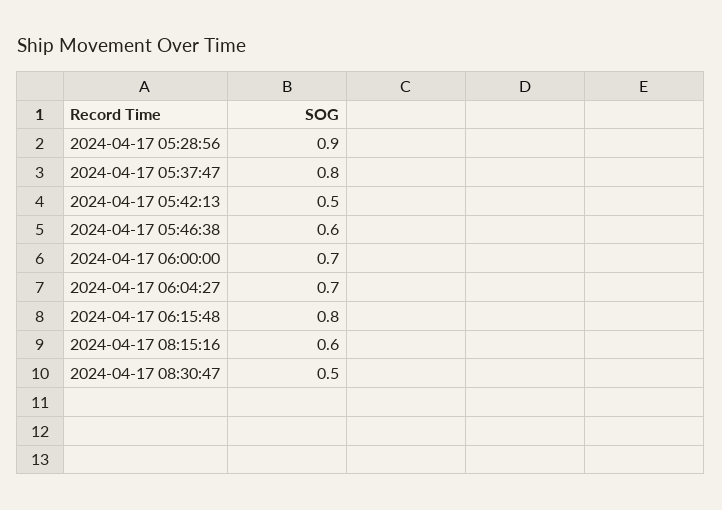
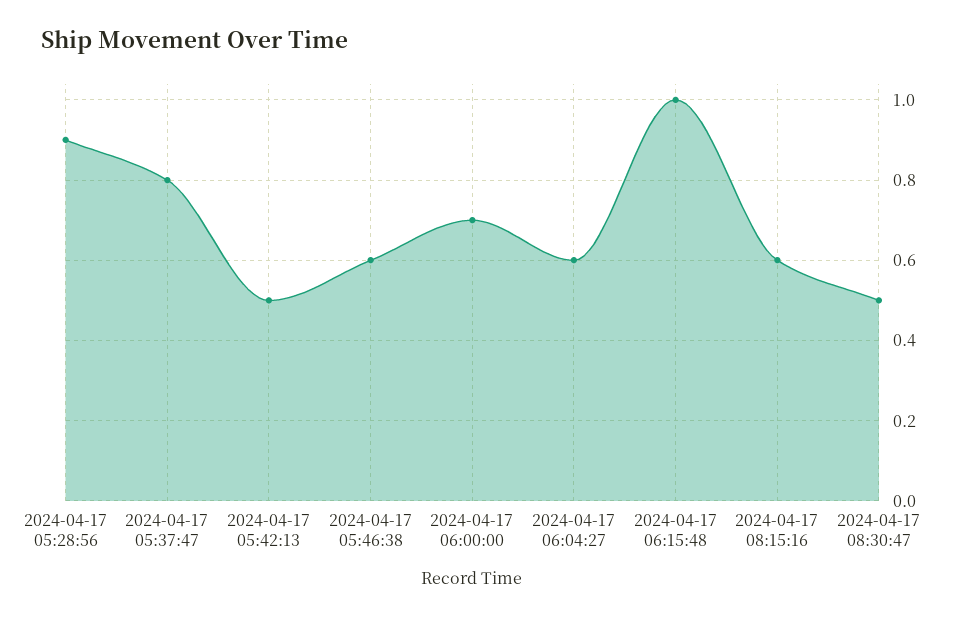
  {
    "2024-04-17 05:28:56": 0.9,
    "2024-04-17 05:37:47": 0.8,
    "2024-04-17 05:42:13": 0.5,
    "2024-04-17 05:46:38": 0.6,
    "2024-04-17 06:00:00": 0.7,
-   "2024-04-17 06:04:27": 0.7,
+   "2024-04-17 06:04:27": 0.6,
-   "2024-04-17 06:15:48": 0.8,
+   "2024-04-17 06:15:48": 1,
    "2024-04-17 08:15:16": 0.6,
    "2024-04-17 08:30:47": 0.5
  }

